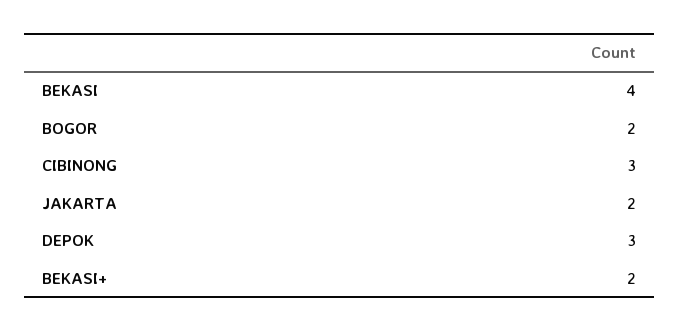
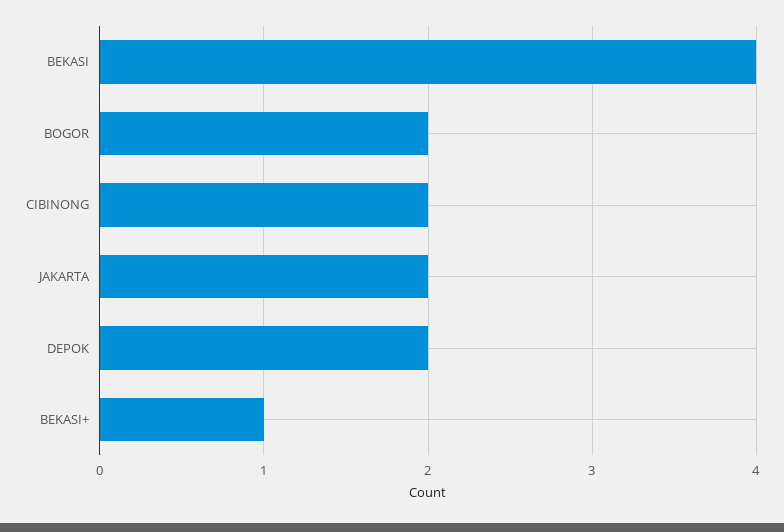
  {
    "BEKASI": 4,
    "BOGOR": 2,
-   "CIBINONG": 3,
+   "CIBINONG": 2,
    "JAKARTA": 2,
-   "DEPOK": 3,
+   "DEPOK": 2,
-   "BEKASI+": 2
+   "BEKASI+": 1
  }

